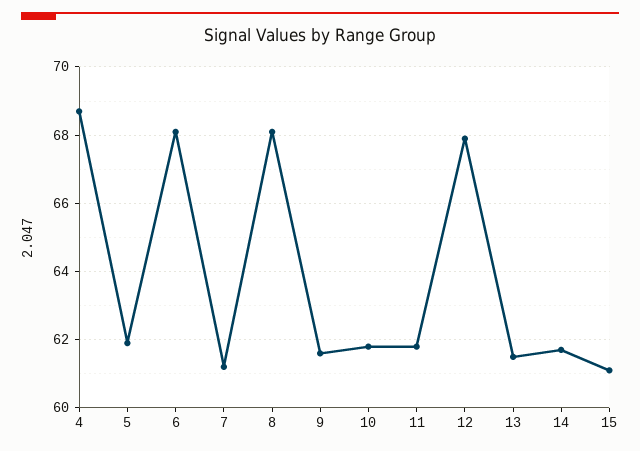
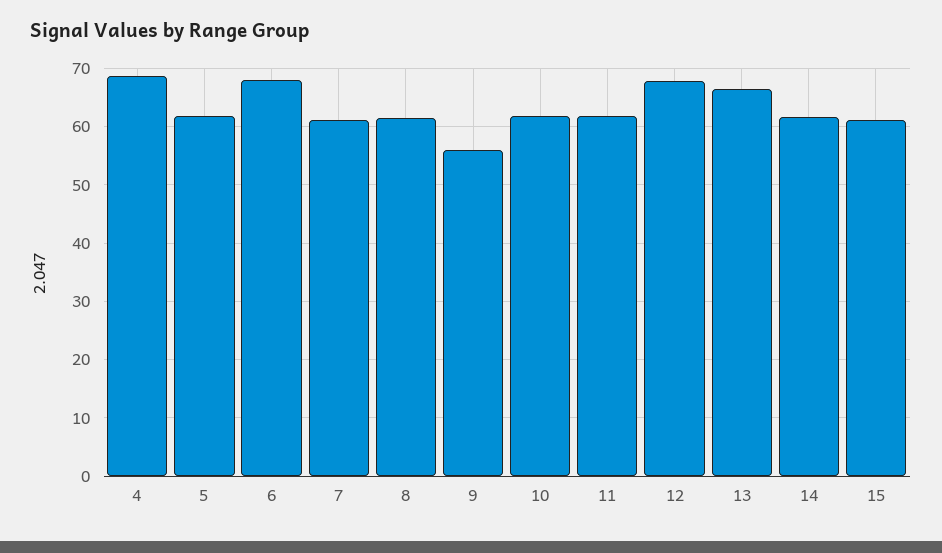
  {
    "4": 68.5,
    "5": 62,
    "6": 68,
    "7": 61,
-   "8": 68,
+   "8": 62,
-   "9": 61.5,
+   "9": 56,
    "10": 62,
    "11": 62,
    "12": 68,
-   "13": 61.5,
+   "13": 66,
    "14": 61.5,
    "15": 61
  }

